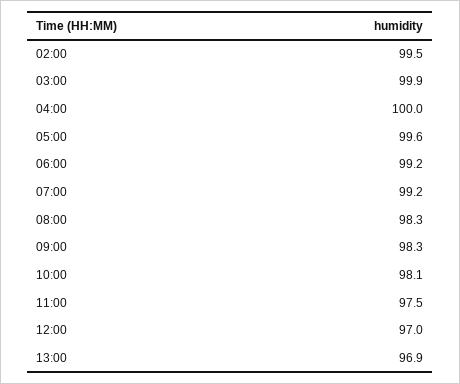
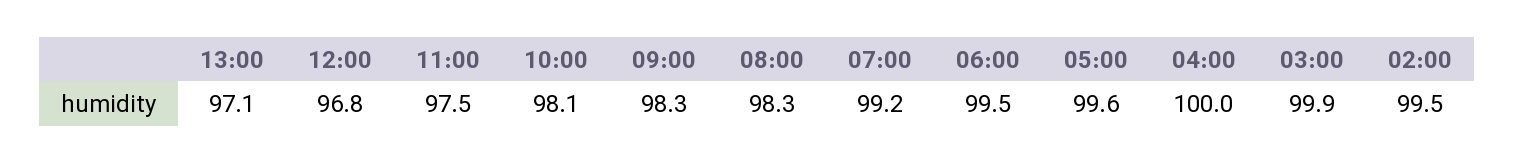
  {
    "02:00": 99.5,
    "03:00": 99.9,
    "04:00": 100,
    "05:00": 99.6,
-   "06:00": 99.2,
+   "06:00": 99.5,
    "07:00": 99.2,
    "08:00": 98.3,
    "09:00": 98.3,
    "10:00": 98.1,
    "11:00": 97.5,
-   "12:00": 97,
+   "12:00": 96.8,
-   "13:00": 96.9
+   "13:00": 97.1
  }

